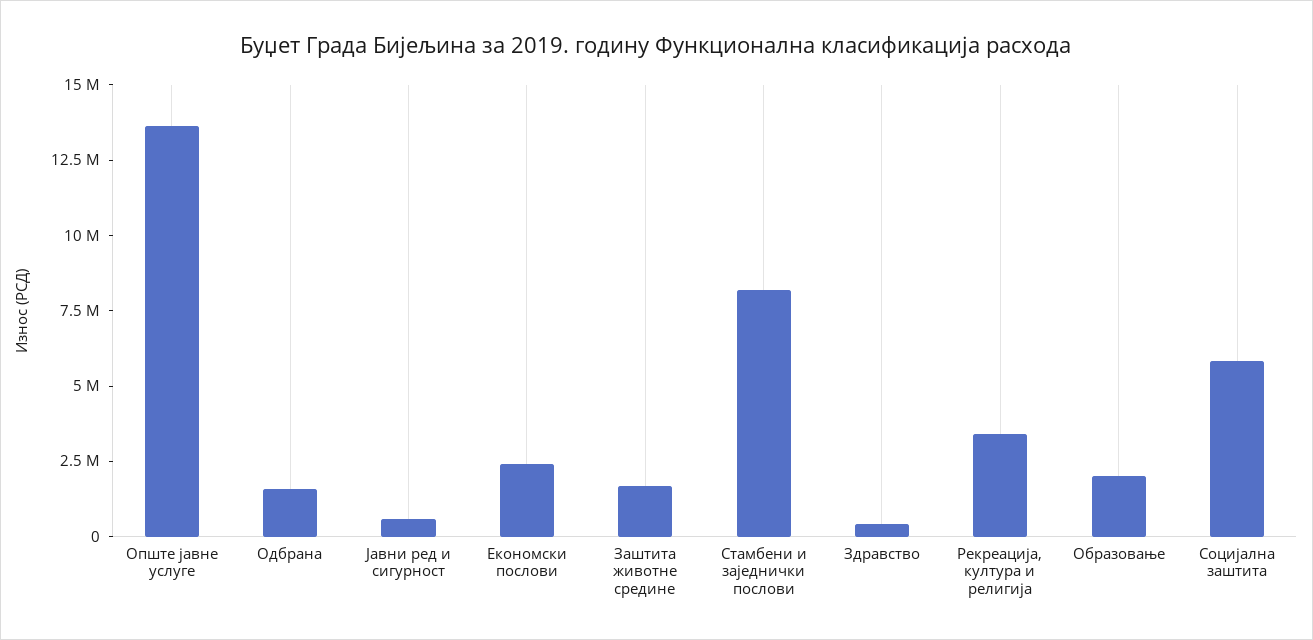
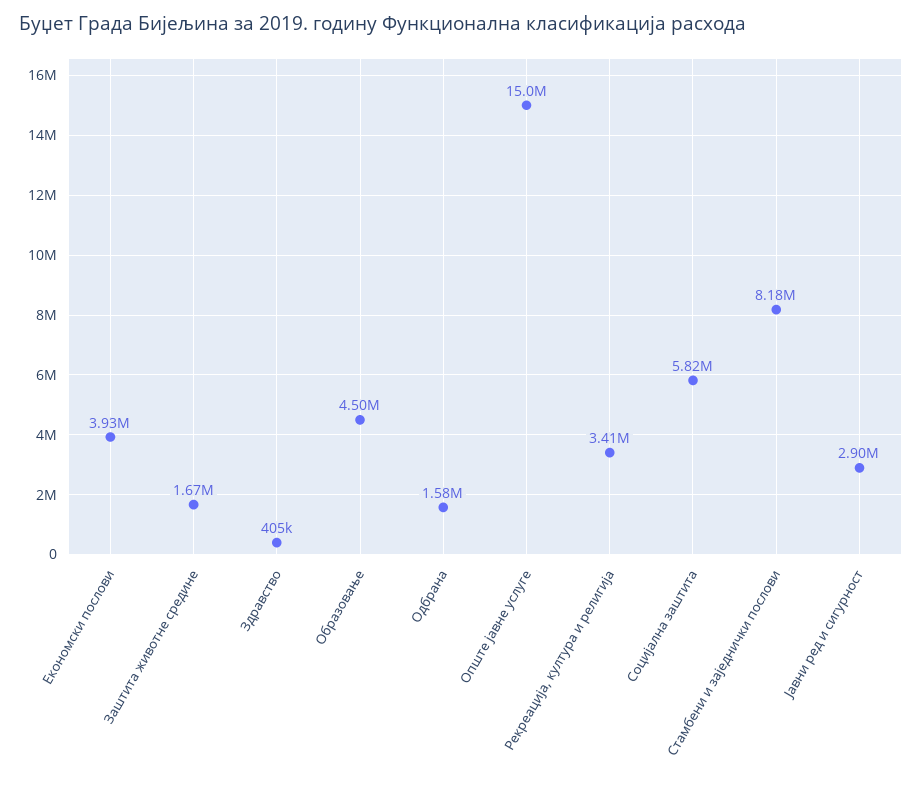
  {
-   "Опште јавне услуге": 13500000,
+   "Опште јавне услуге": 15000000,
    "Одбрана": 1580000,
-   "Јавни ред и сигурност": 500000,
+   "Јавни ред и сигурност": 2900000,
-   "Економски послови": 2500000,
+   "Економски послови": 3930000,
    "Заштита животне средине": 1670000,
    "Стамбени и заједнички послови": 8180000,
    "Здравство": 405000,
    "Рекреација, култура и религија": 3410000,
-   "Образовање": 2000000,
+   "Образовање": 4500000,
    "Социјална заштита": 5820000
  }

